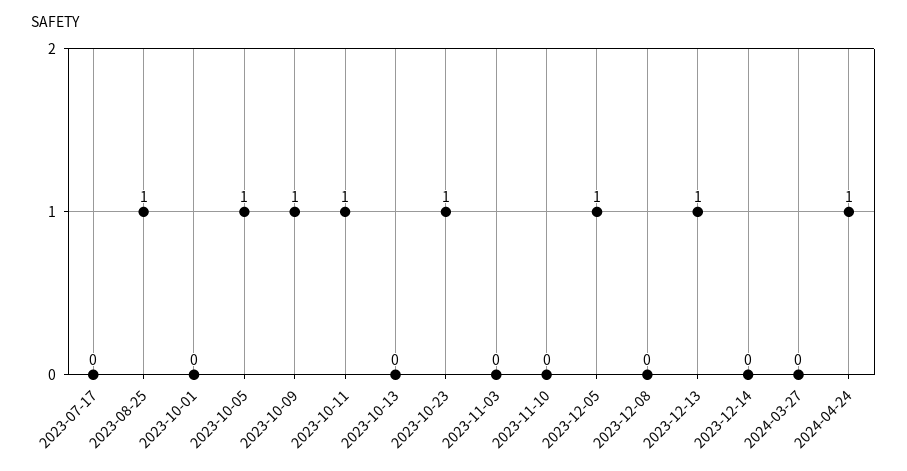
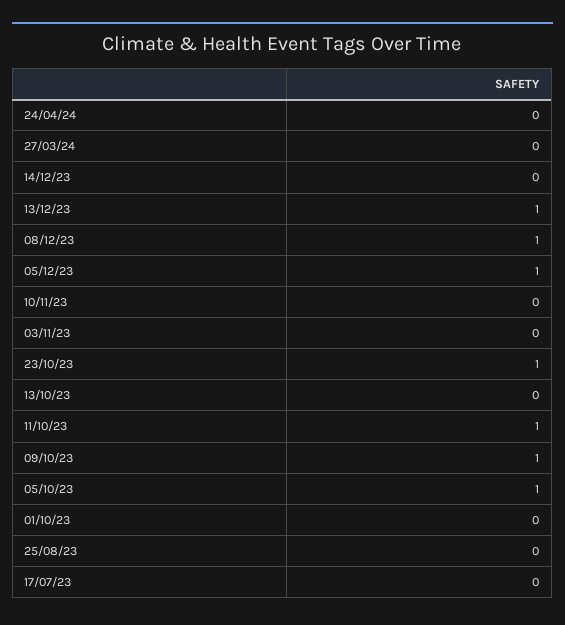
  {
    "2023-07-17": 0,
-   "2023-08-25": 1,
+   "2023-08-25": 0,
    "2023-10-01": 0,
    "2023-10-05": 1,
    "2023-10-09": 1,
    "2023-10-11": 1,
    "2023-10-13": 0,
    "2023-10-23": 1,
    "2023-11-03": 0,
    "2023-11-10": 0,
    "2023-12-05": 1,
-   "2023-12-08": 0,
+   "2023-12-08": 1,
    "2023-12-13": 1,
    "2023-12-14": 0,
    "2024-03-27": 0,
-   "2024-04-24": 1
+   "2024-04-24": 0
  }

